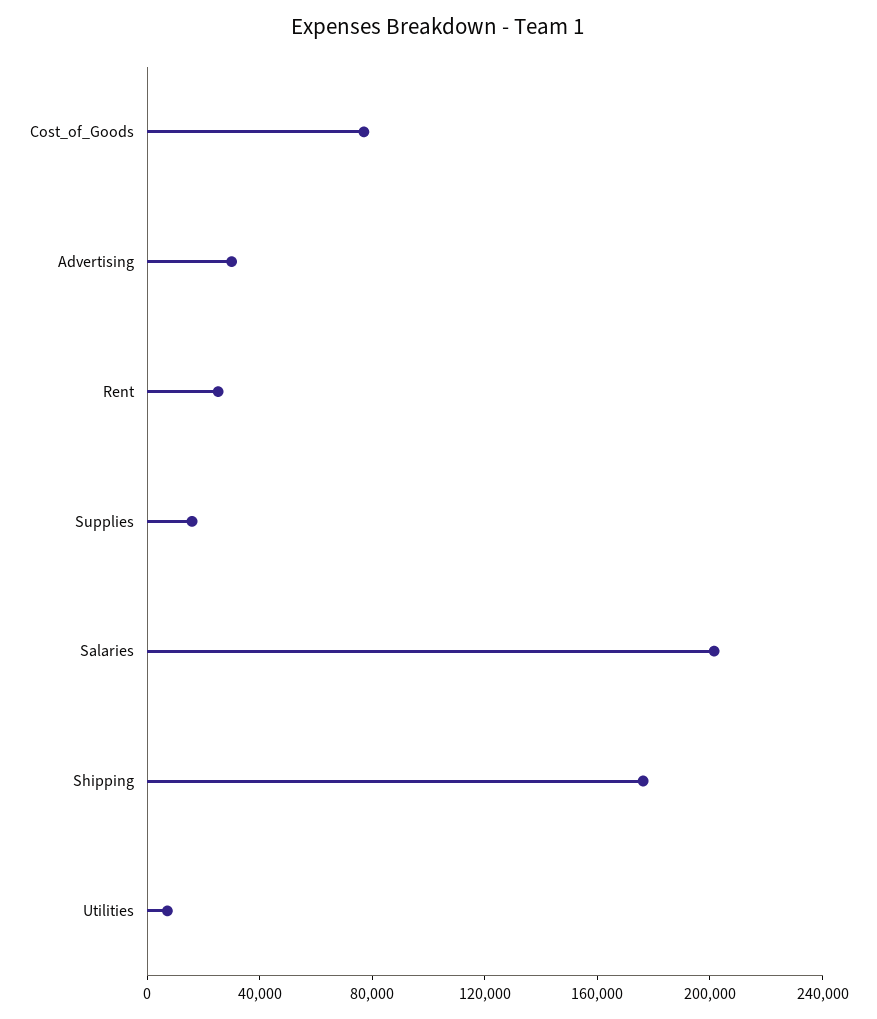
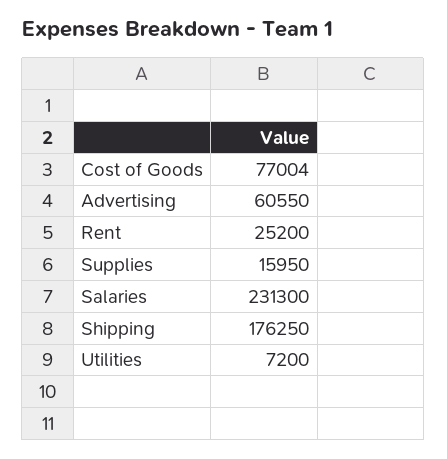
  {
    "Cost_of_Goods": 77004,
-   "Advertising": 30000,
+   "Advertising": 60550,
    "Rent": 25200,
    "Supplies": 15950,
-   "Salaries": 200000,
+   "Salaries": 231300,
    "Shipping": 176250,
    "Utilities": 7200
  }

